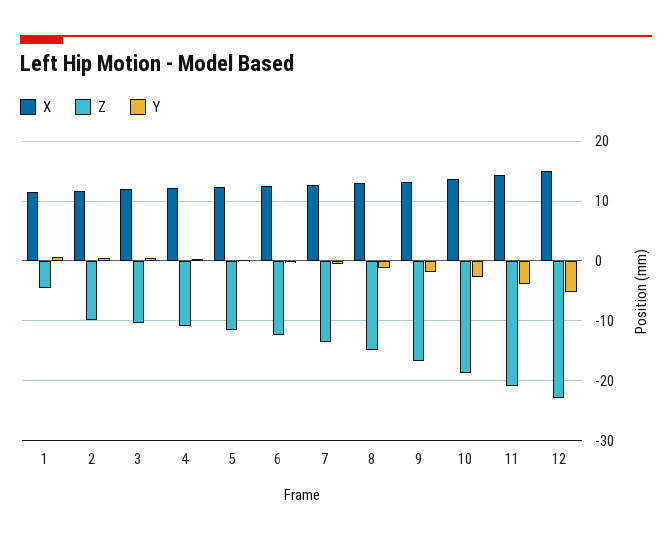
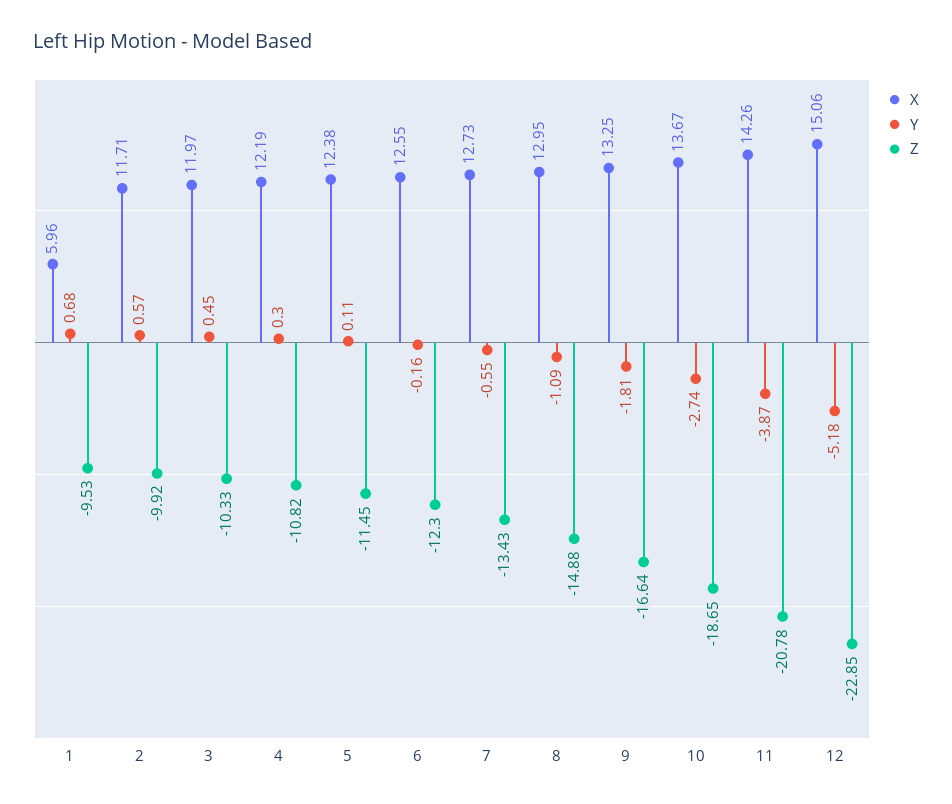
  {
    "X": {
-     "1": 12,
+     "1": 5.96,
      "2": 11.71,
      "3": 11.97,
      "4": 12.19,
      "5": 12.38,
      "6": 12.55,
      "7": 12.73,
      "8": 12.95,
      "9": 13.25,
      "10": 13.67,
      "11": 14.26,
      "12": 15.06
    },
    "Z": {
-     "1": -4,
+     "1": -9.53,
      "2": -9.92,
      "3": -10.33,
      "4": -10.82,
      "5": -11.45,
      "6": -12.3,
      "7": -13.43,
      "8": -14.88,
      "9": -16.64,
      "10": -18.65,
      "11": -20.78,
      "12": -22.85
    },
    "Y": {
      "1": 0.68,
      "2": 0.57,
      "3": 0.45,
      "4": 0.3,
      "5": 0.11,
      "6": -0.16,
      "7": -0.55,
      "8": -1.09,
      "9": -1.81,
      "10": -2.74,
      "11": -3.87,
      "12": -5.18
    }
  }

